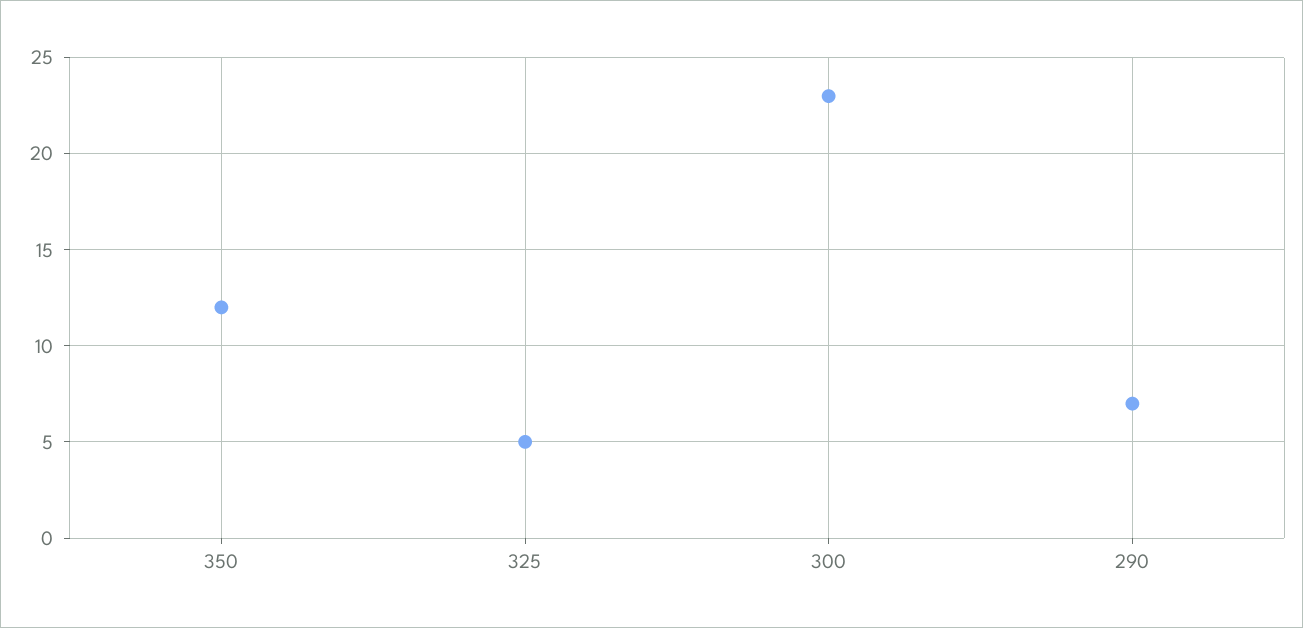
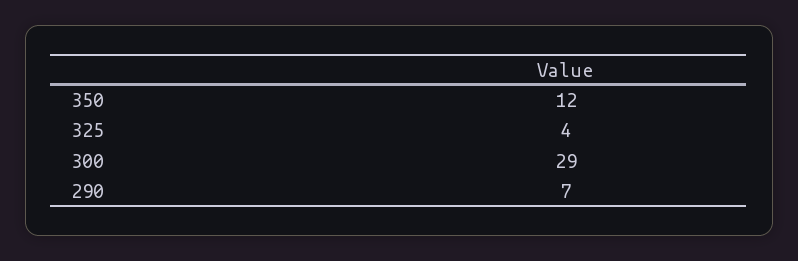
  {
    "350": 12,
-   "325": 5,
+   "325": 4,
-   "300": 23,
+   "300": 29,
    "290": 7
  }

